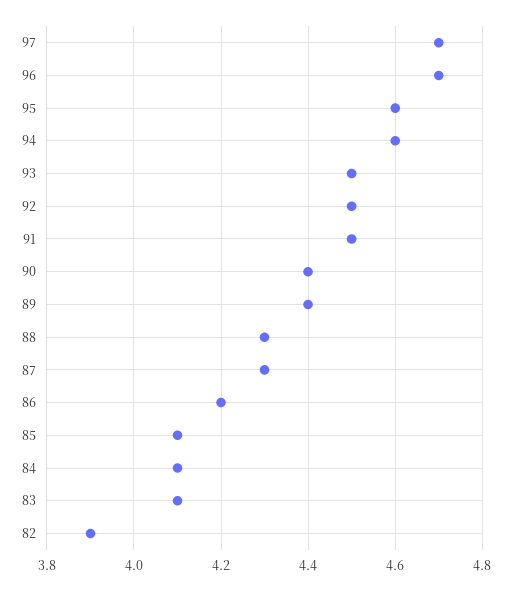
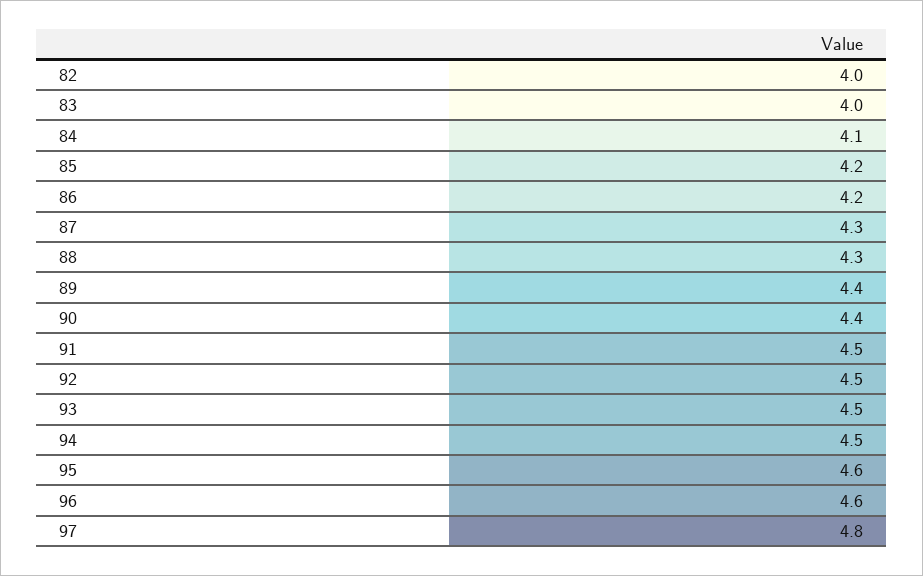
  {
-   "97": 4.7,
+   "97": 4.8,
-   "96": 4.7,
+   "96": 4.6,
    "95": 4.6,
-   "94": 4.6,
+   "94": 4.5,
    "93": 4.5,
    "92": 4.5,
    "91": 4.5,
    "90": 4.4,
    "89": 4.4,
    "88": 4.3,
    "87": 4.3,
    "86": 4.2,
-   "85": 4.1,
+   "85": 4.2,
    "84": 4.1,
-   "83": 4.1,
+   "83": 4,
-   "82": 3.9
+   "82": 4
  }

